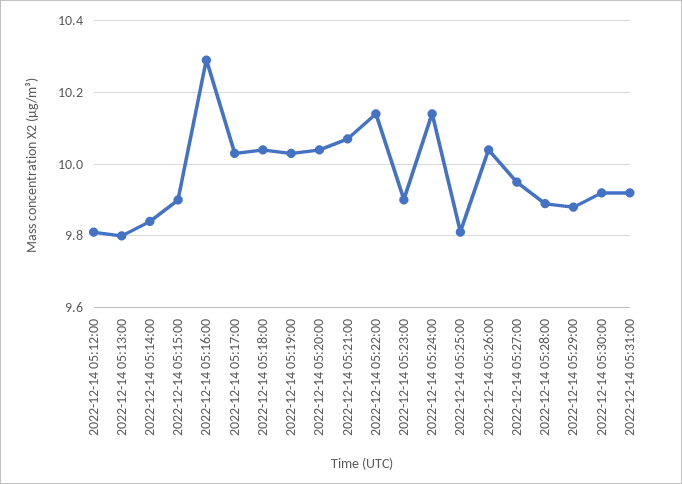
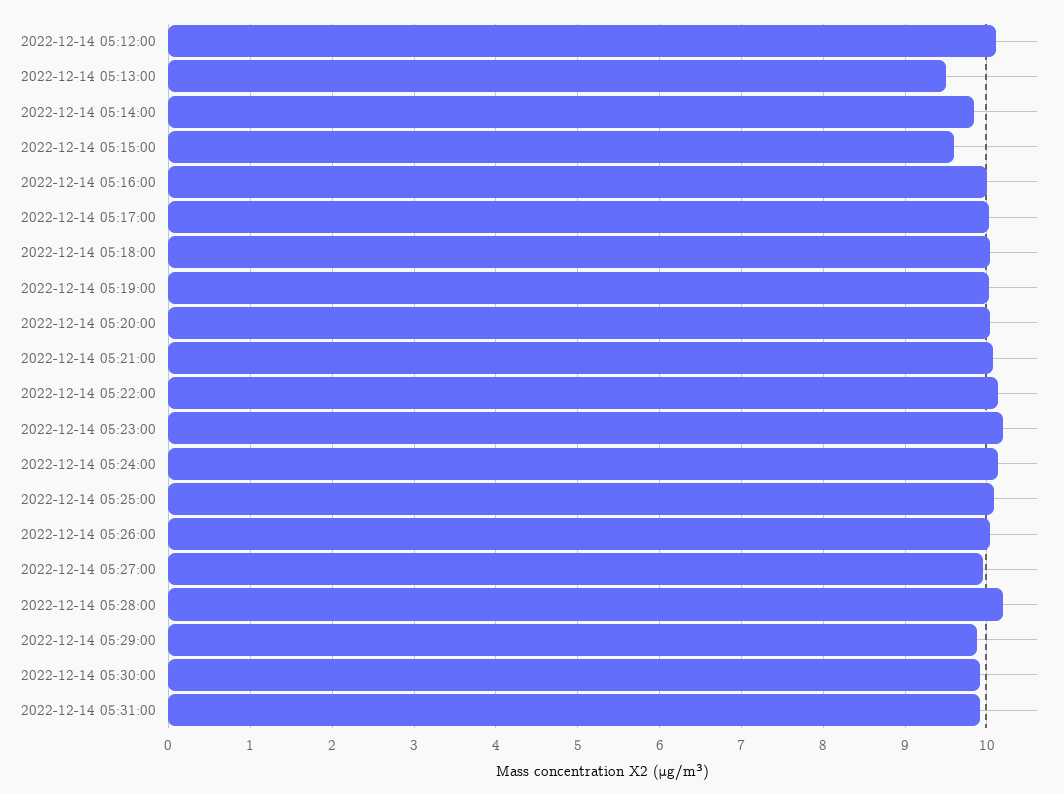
  {
-   "2022-12-14 05:12:00": 9.8,
+   "2022-12-14 05:12:00": 10.1,
-   "2022-12-14 05:13:00": 9.8,
+   "2022-12-14 05:13:00": 9.5,
    "2022-12-14 05:14:00": 9.85,
-   "2022-12-14 05:15:00": 9.9,
+   "2022-12-14 05:15:00": 9.6,
-   "2022-12-14 05:16:00": 10.3,
+   "2022-12-14 05:16:00": 10,
    "2022-12-14 05:17:00": 10.05,
    "2022-12-14 05:18:00": 10.05,
    "2022-12-14 05:19:00": 10.05,
    "2022-12-14 05:20:00": 10.05,
    "2022-12-14 05:21:00": 10.05,
    "2022-12-14 05:22:00": 10.15,
-   "2022-12-14 05:23:00": 9.9,
+   "2022-12-14 05:23:00": 10.2,
    "2022-12-14 05:24:00": 10.15,
-   "2022-12-14 05:25:00": 9.8,
+   "2022-12-14 05:25:00": 10.1,
    "2022-12-14 05:26:00": 10.05,
    "2022-12-14 05:27:00": 9.95,
-   "2022-12-14 05:28:00": 9.9,
+   "2022-12-14 05:28:00": 10.2,
    "2022-12-14 05:29:00": 9.9,
    "2022-12-14 05:30:00": 9.9,
    "2022-12-14 05:31:00": 9.9
  }

